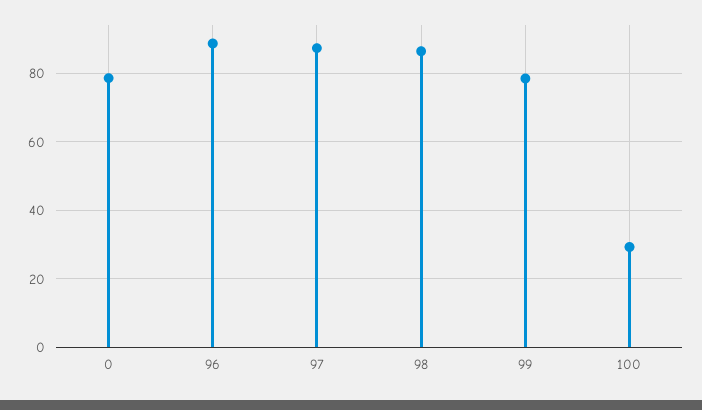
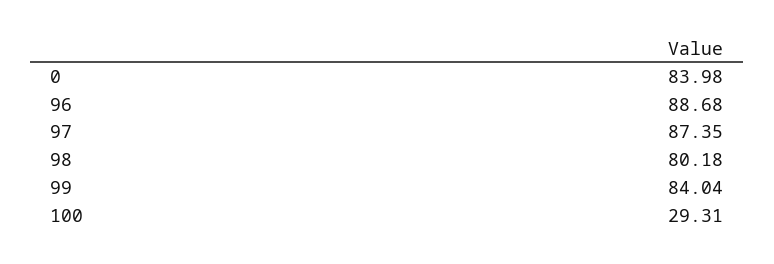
  {
-   "0": 78,
+   "0": 83.98,
    "96": 88.68,
    "97": 87.35,
-   "98": 86,
+   "98": 80.18,
-   "99": 78,
+   "99": 84.04,
    "100": 29.31
  }

